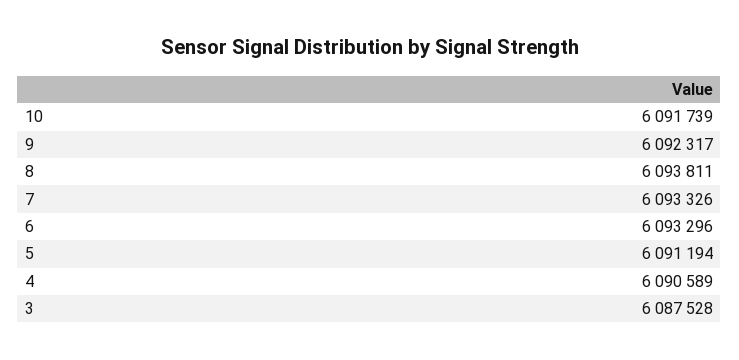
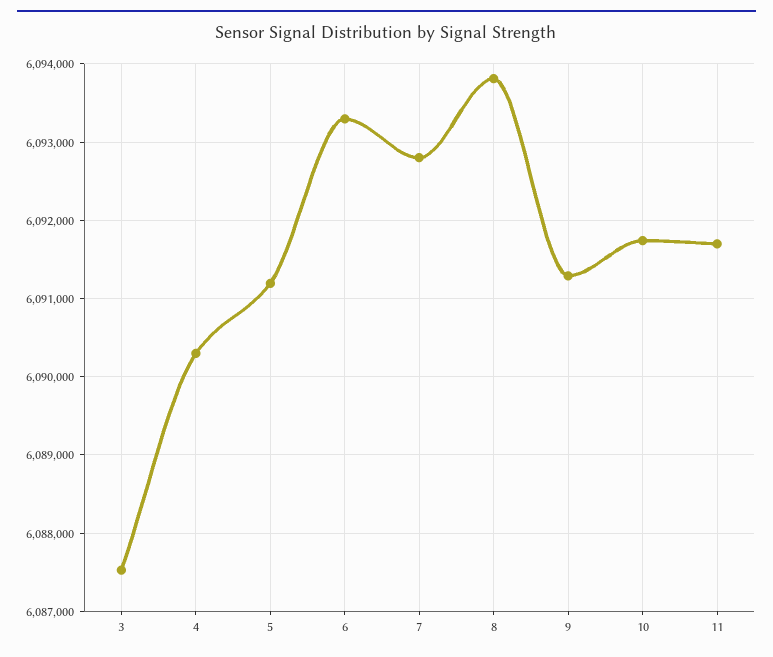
  {
    "10": 6091739,
-   "9": 6092317,
+   "9": 6091300,
    "8": 6093811,
-   "7": 6093326,
+   "7": 6092800,
    "6": 6093296,
    "5": 6091194,
-   "4": 6090589,
+   "4": 6090300,
-   "3": 6087528
+   "3": 6087528,
+   "11": 6091700
  }

